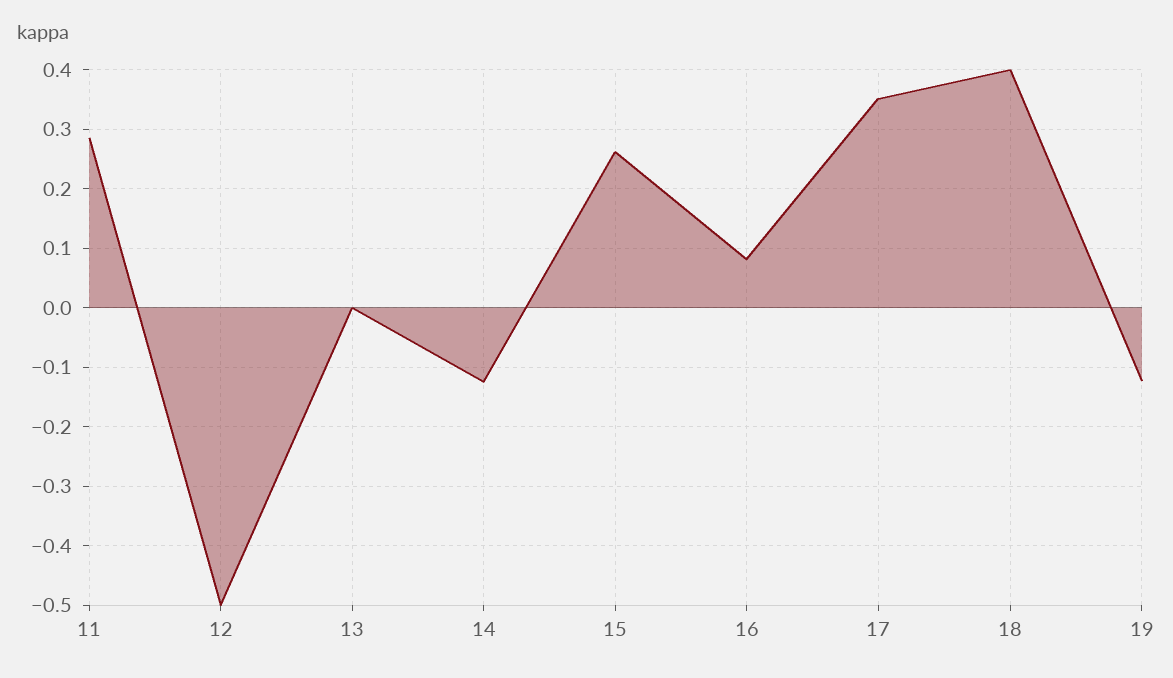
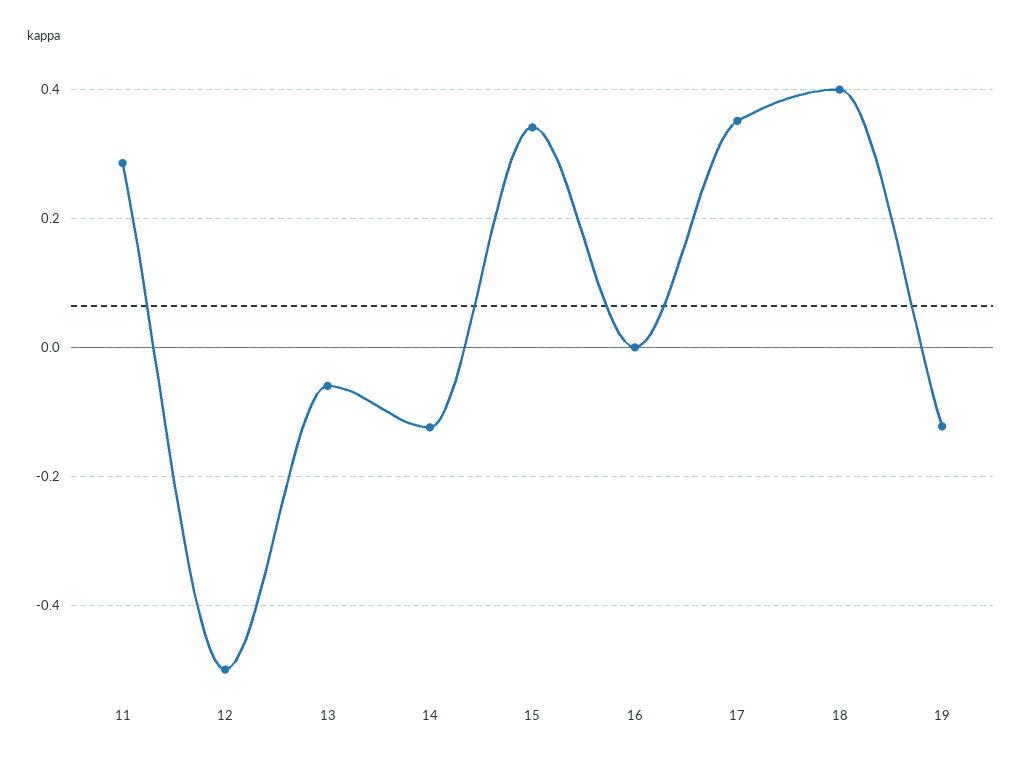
  {
    "11": 0.28,
    "12": -0.5,
-   "13": 0,
+   "13": -0.06,
    "14": -0.12,
-   "15": 0.26,
+   "15": 0.34,
-   "16": 0.08,
+   "16": 0,
    "17": 0.36,
    "18": 0.4,
    "19": -0.12
  }

